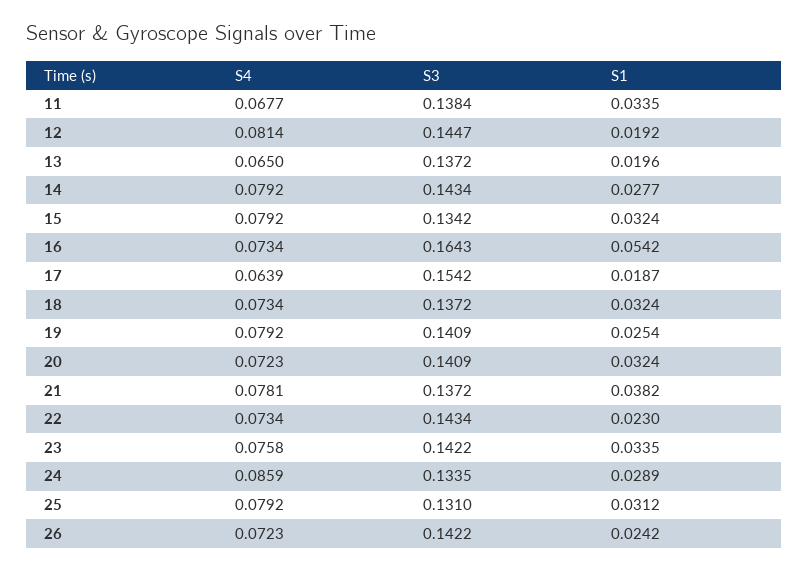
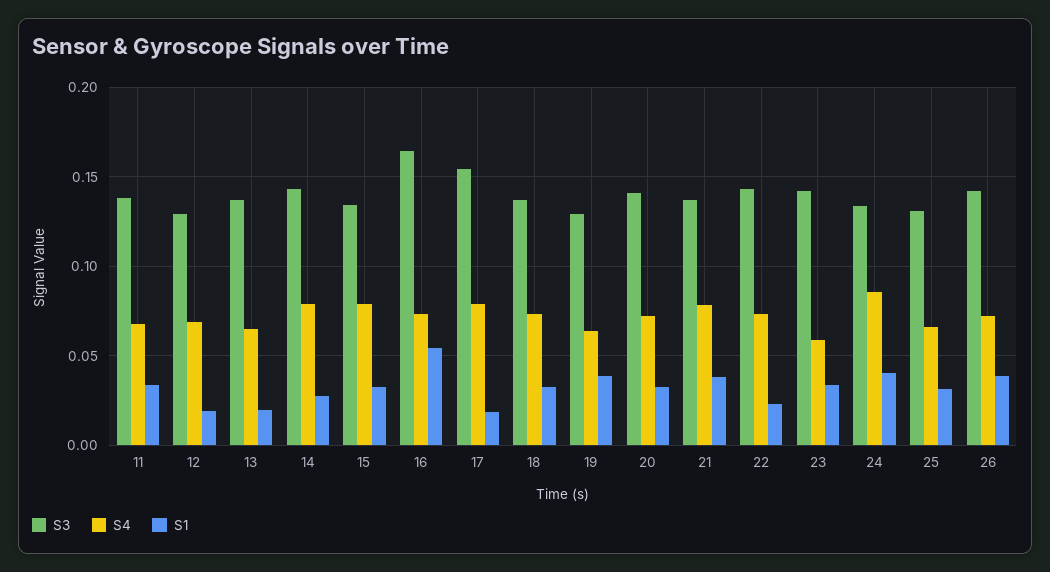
  {
    "S4": {
      "11": 0.0677,
-     "12": 0.0814,
+     "12": 0.07,
      "13": 0.065,
      "14": 0.0792,
      "15": 0.0792,
      "16": 0.0734,
-     "17": 0.0639,
+     "17": 0.08,
      "18": 0.0734,
-     "19": 0.0792,
+     "19": 0.065,
      "20": 0.0723,
      "21": 0.0781,
      "22": 0.0734,
-     "23": 0.0758,
+     "23": 0.06,
      "24": 0.0859,
-     "25": 0.0792,
+     "25": 0.065,
      "26": 0.0723
    },
    "S3": {
      "11": 0.1384,
-     "12": 0.1447,
+     "12": 0.13,
      "13": 0.1372,
      "14": 0.1434,
      "15": 0.1342,
      "16": 0.1643,
      "17": 0.1542,
      "18": 0.1372,
-     "19": 0.1409,
+     "19": 0.13,
      "20": 0.1409,
      "21": 0.1372,
      "22": 0.1434,
      "23": 0.1422,
      "24": 0.1335,
      "25": 0.131,
      "26": 0.1422
    },
    "S1": {
      "11": 0.0335,
      "12": 0.0192,
      "13": 0.0196,
      "14": 0.0277,
      "15": 0.0324,
      "16": 0.0542,
      "17": 0.0187,
      "18": 0.0324,
-     "19": 0.0254,
+     "19": 0.04,
      "20": 0.0324,
      "21": 0.0382,
      "22": 0.023,
      "23": 0.0335,
-     "24": 0.0289,
+     "24": 0.04,
      "25": 0.0312,
-     "26": 0.0242
+     "26": 0.04
    }
  }

